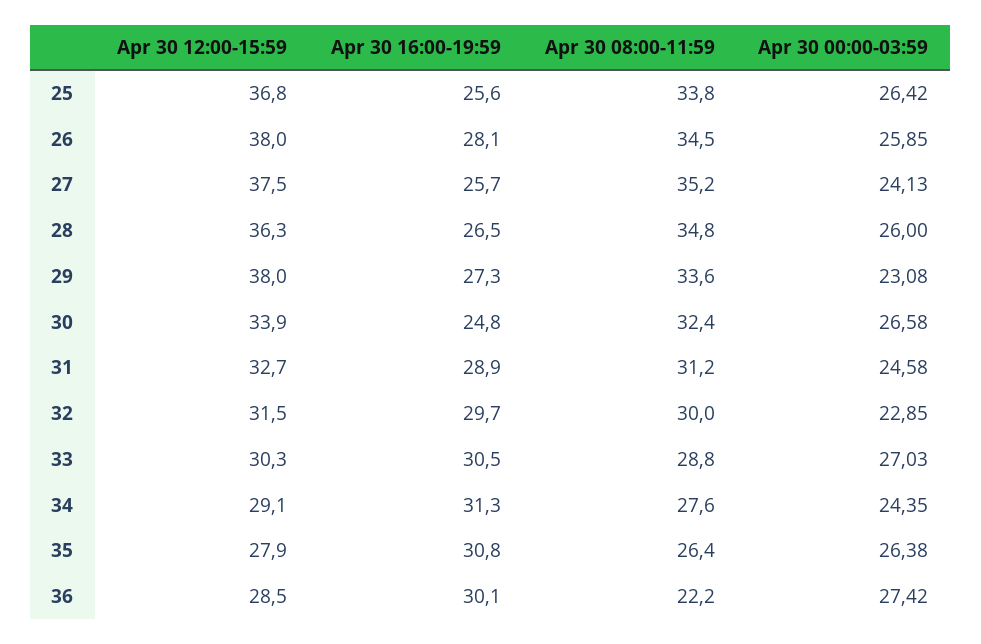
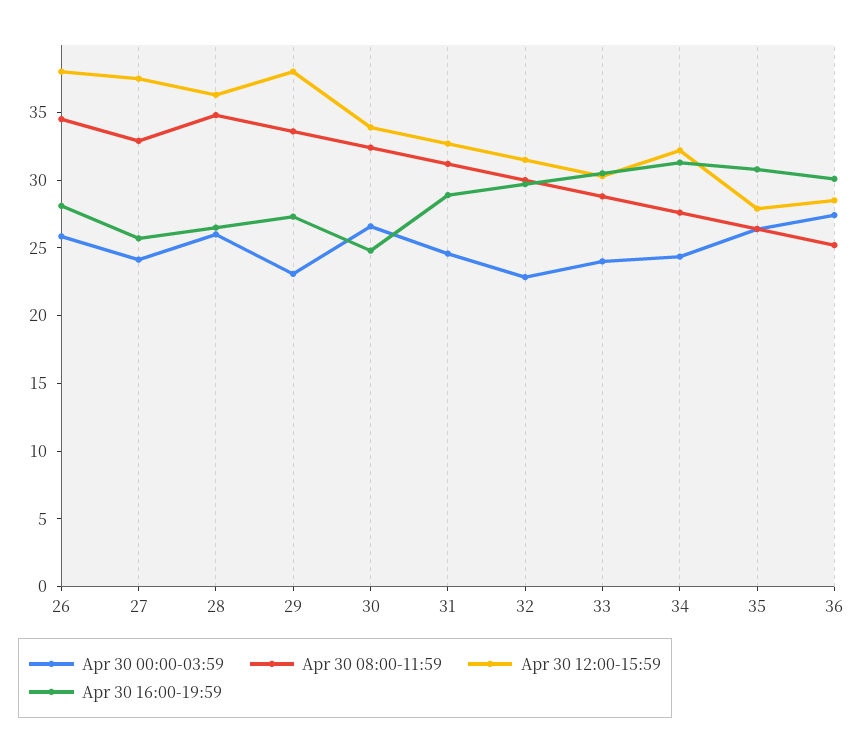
  {
    "Apr 30 12:00-15:59": {
-     "25": 36.8,
      "26": 38,
      "27": 37.5,
      "28": 36.3,
      "29": 38,
      "30": 33.9,
      "31": 32.7,
      "32": 31.5,
      "33": 30.3,
-     "34": 29.1,
+     "34": 32,
      "35": 27.9,
      "36": 28.5
    },
    "Apr 30 16:00-19:59": {
-     "25": 25.6,
      "26": 28.1,
      "27": 25.7,
      "28": 26.5,
      "29": 27.3,
      "30": 24.8,
      "31": 28.9,
      "32": 29.7,
      "33": 30.5,
      "34": 31.3,
      "35": 30.8,
      "36": 30.1
    },
    "Apr 30 08:00-11:59": {
-     "25": 33.8,
      "26": 34.5,
-     "27": 35.2,
+     "27": 33,
      "28": 34.8,
      "29": 33.6,
      "30": 32.4,
      "31": 31.2,
      "32": 30,
      "33": 28.8,
      "34": 27.6,
      "35": 26.4,
-     "36": 22.2
+     "36": 25
    },
    "Apr 30 00:00-03:59": {
-     "25": 26.42,
      "26": 25.85,
      "27": 24.13,
      "28": 26,
      "29": 23.08,
      "30": 26.58,
      "31": 24.58,
      "32": 22.85,
-     "33": 27.03,
+     "33": 24,
      "34": 24.35,
      "35": 26.38,
      "36": 27.42
    }
  }

